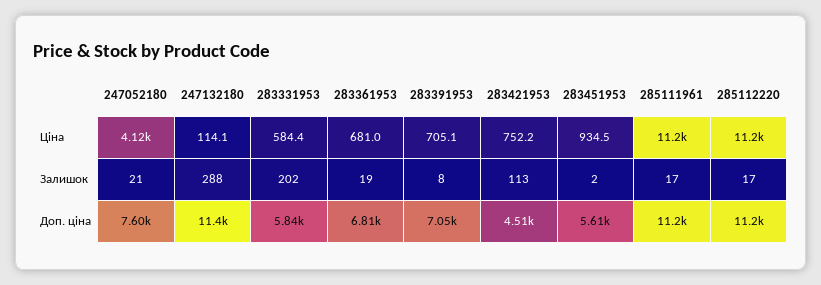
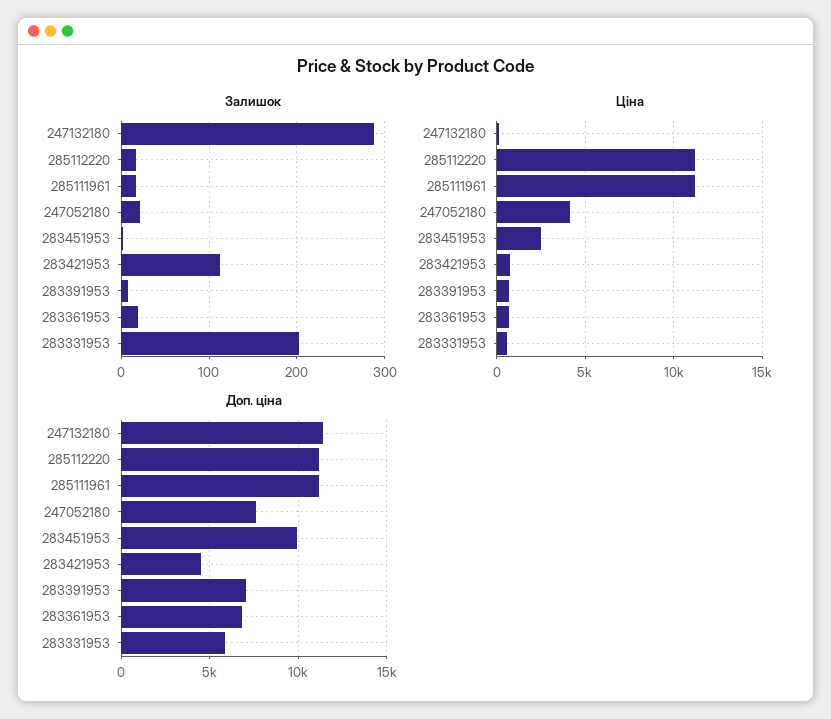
  {
    "Ціна": {
      "247052180": 4120,
      "247132180": 114.1,
      "283331953": 584.4,
      "283361953": 681,
      "283391953": 705.1,
      "283421953": 752.2,
-     "283451953": 934.5,
+     "283451953": 2500,
      "285111961": 11200,
      "285112220": 11200
    },
    "Залишок": {
      "247052180": 21,
      "247132180": 288,
      "283331953": 202,
      "283361953": 19,
      "283391953": 8,
      "283421953": 113,
      "283451953": 2,
      "285111961": 17,
      "285112220": 17
    },
    "Доп. ціна": {
      "247052180": 7600,
      "247132180": 11400,
      "283331953": 5840,
      "283361953": 6810,
      "283391953": 7050,
      "283421953": 4510,
-     "283451953": 5610,
+     "283451953": 10000,
      "285111961": 11200,
      "285112220": 11200
    }
  }

